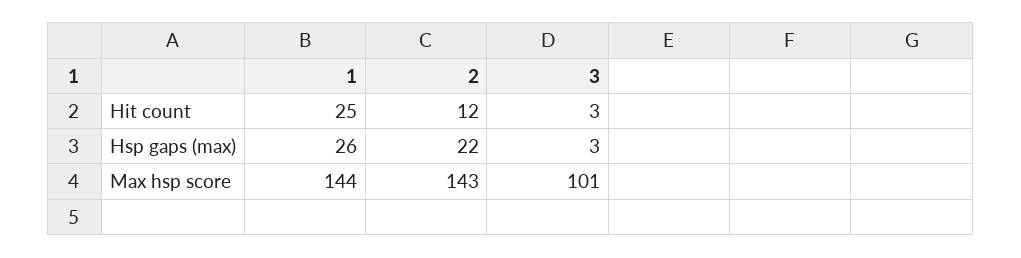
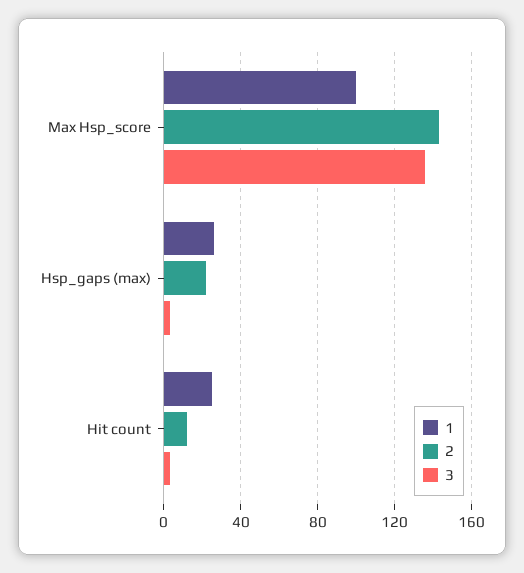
  {
    "1": {
      "Hit count": 25,
      "Hsp gaps (max)": 26,
-     "Max hsp score": 144
+     "Max hsp score": 100
    },
    "2": {
      "Hit count": 12,
      "Hsp gaps (max)": 22,
      "Max hsp score": 143
    },
    "3": {
      "Hit count": 3,
      "Hsp gaps (max)": 3,
-     "Max hsp score": 101
+     "Max hsp score": 135
    }
  }

